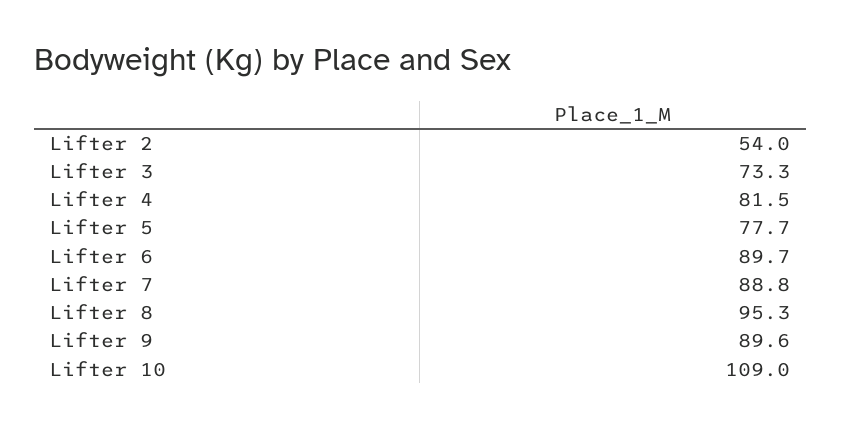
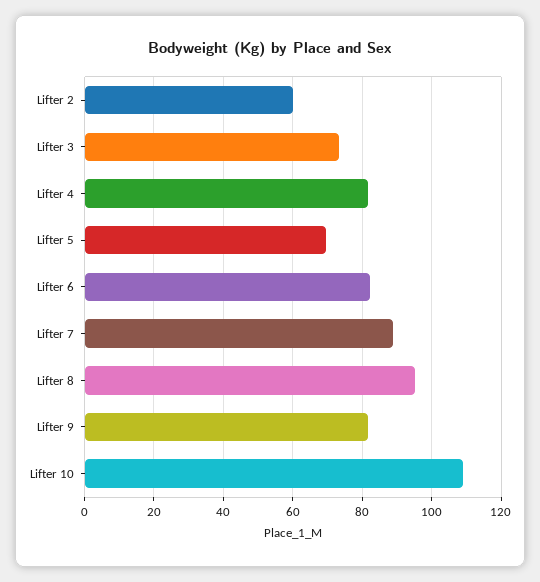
  {
-   "Lifter 2": 54,
+   "Lifter 2": 60,
    "Lifter 3": 73.3,
    "Lifter 4": 81.5,
-   "Lifter 5": 77.7,
+   "Lifter 5": 70,
-   "Lifter 6": 89.7,
+   "Lifter 6": 82,
    "Lifter 7": 88.8,
    "Lifter 8": 95.3,
-   "Lifter 9": 89.6,
+   "Lifter 9": 82,
    "Lifter 10": 109
  }

